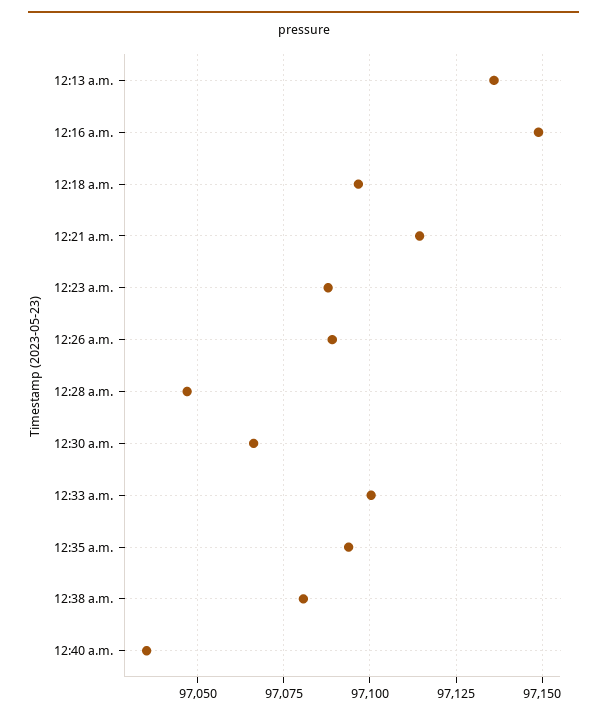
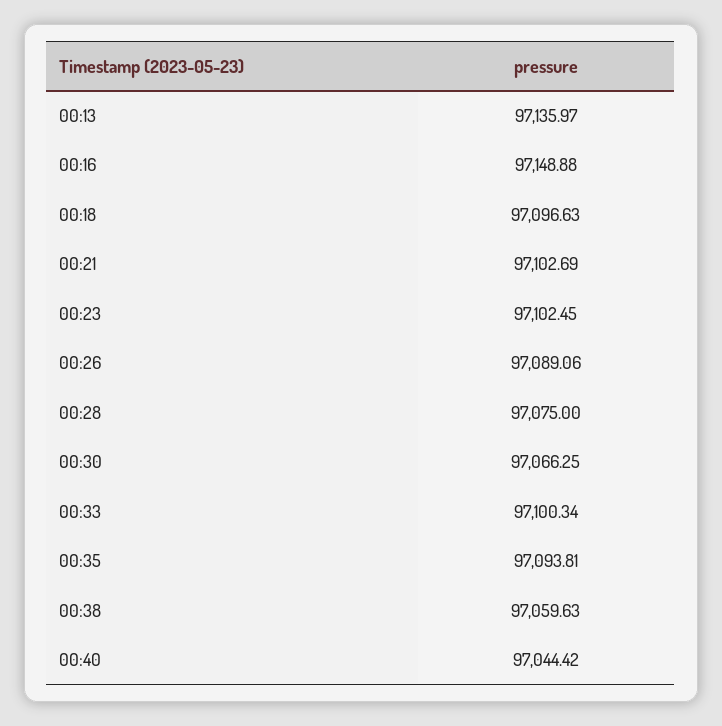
  {
    "12:13 a.m.": 97135.97,
    "12:16 a.m.": 97148.88,
    "12:18 a.m.": 97096.63,
-   "12:21 a.m.": 97115,
+   "12:21 a.m.": 97102.69,
-   "12:23 a.m.": 97087.5,
+   "12:23 a.m.": 97102.45,
    "12:26 a.m.": 97089.06,
-   "12:28 a.m.": 97047.5,
+   "12:28 a.m.": 97075,
    "12:30 a.m.": 97066.25,
    "12:33 a.m.": 97100.34,
    "12:35 a.m.": 97093.81,
-   "12:38 a.m.": 97080,
+   "12:38 a.m.": 97059.63,
-   "12:40 a.m.": 97035
+   "12:40 a.m.": 97044.42
  }

